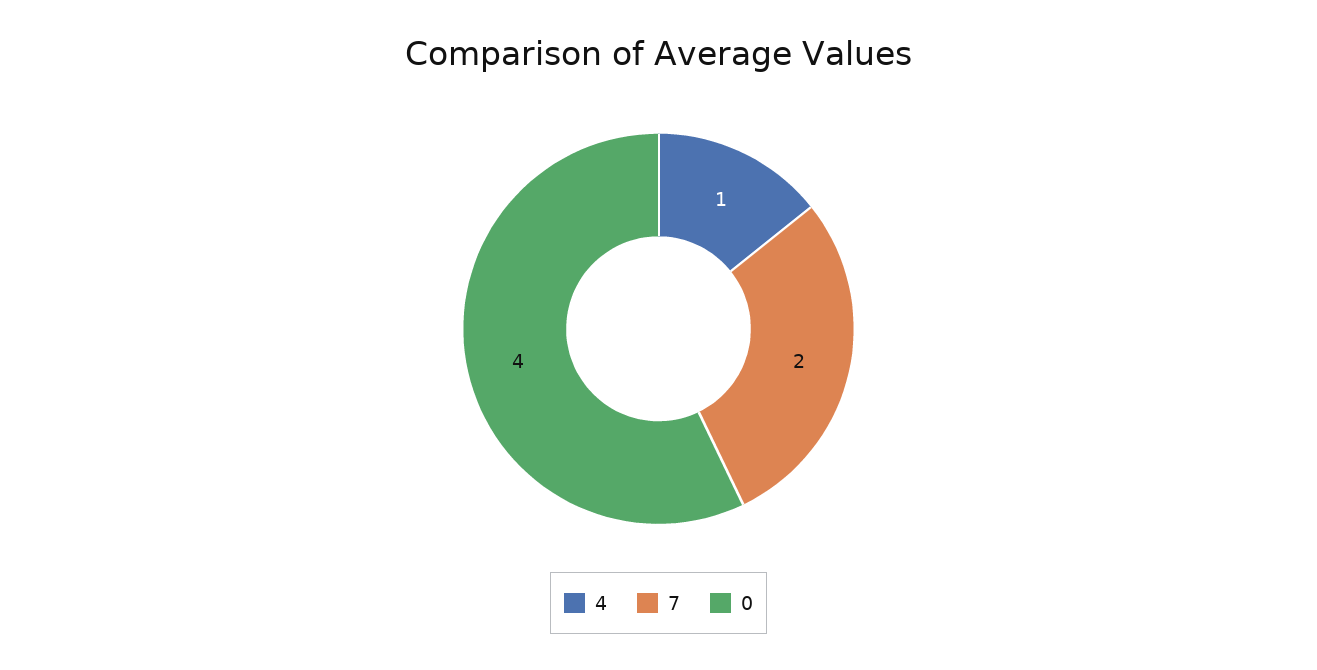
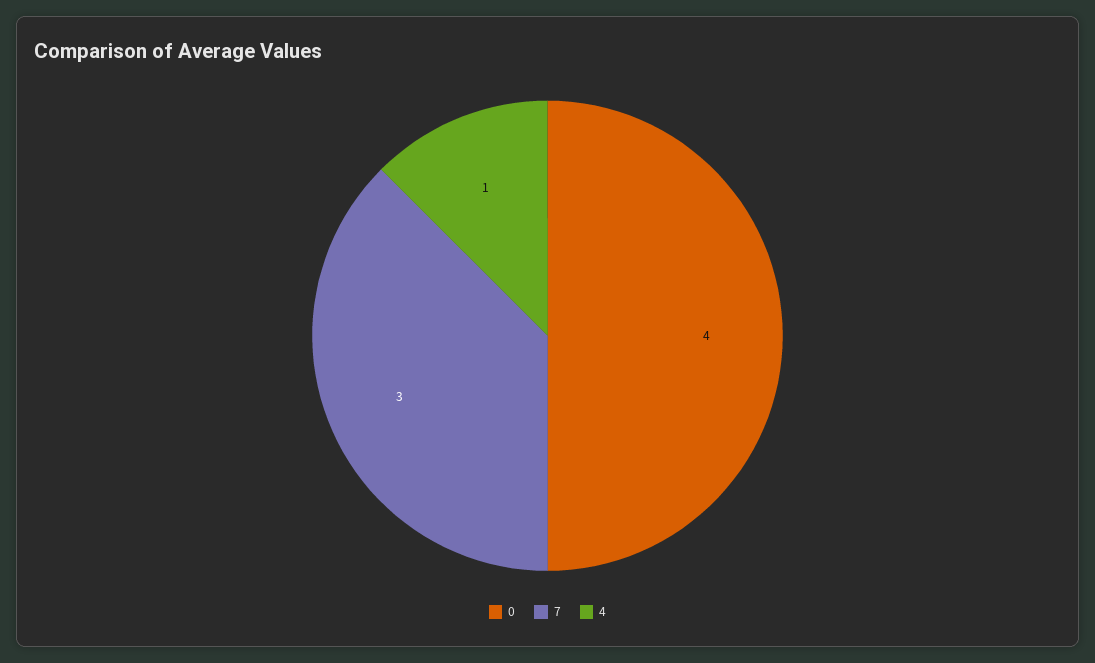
  {
    "4": 1,
-   "7": 2,
+   "7": 3,
    "0": 4
  }

